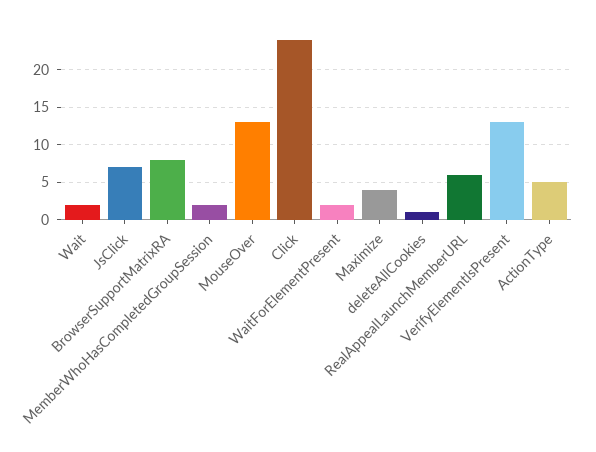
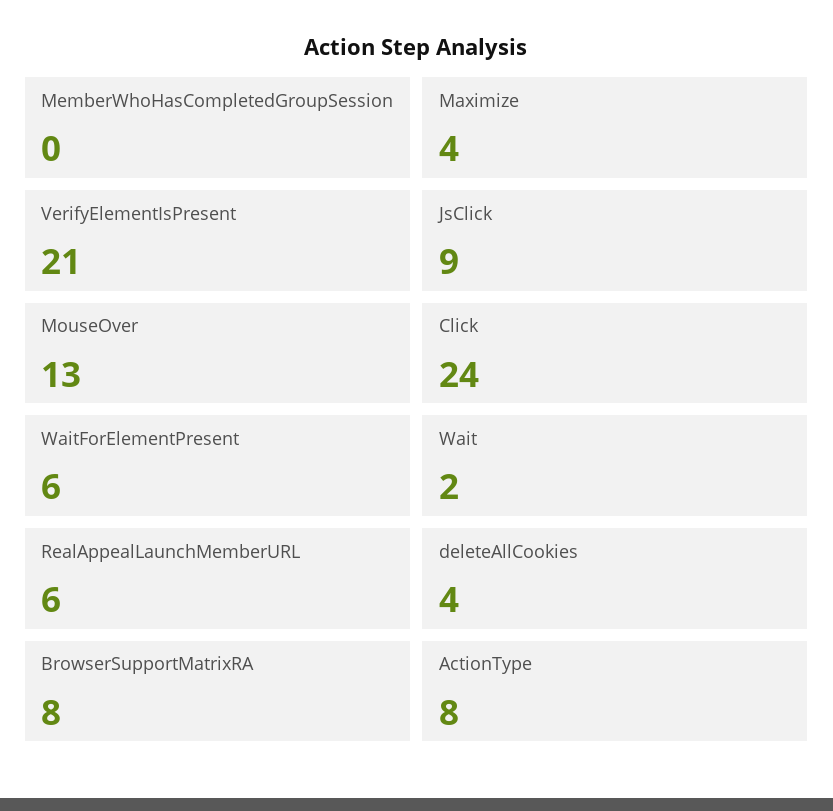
  {
    "Wait": 2,
-   "JsClick": 7,
+   "JsClick": 9,
    "BrowserSupportMatrixRA": 8,
-   "MemberWhoHasCompletedGroupSession": 2,
+   "MemberWhoHasCompletedGroupSession": 0,
    "MouseOver": 13,
    "Click": 24,
-   "WaitForElementPresent": 2,
+   "WaitForElementPresent": 6,
    "Maximize": 4,
-   "deleteAllCookies": 1,
+   "deleteAllCookies": 4,
    "RealAppealLaunchMemberURL": 6,
-   "VerifyElementIsPresent": 13,
+   "VerifyElementIsPresent": 21,
-   "ActionType": 5
+   "ActionType": 8
  }

